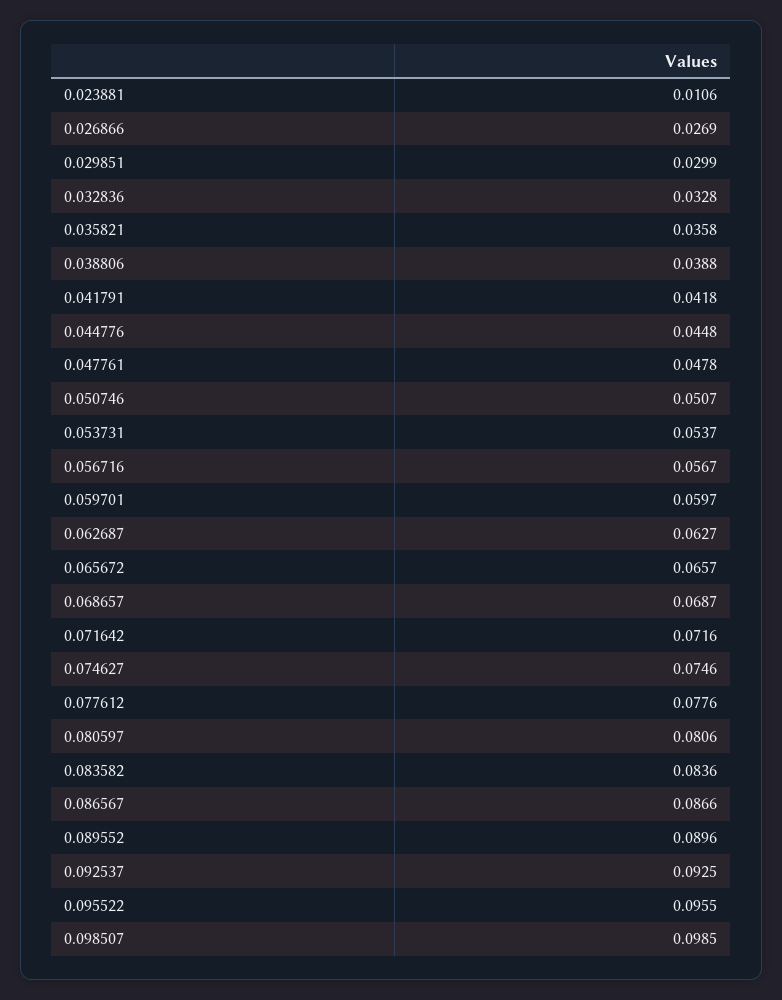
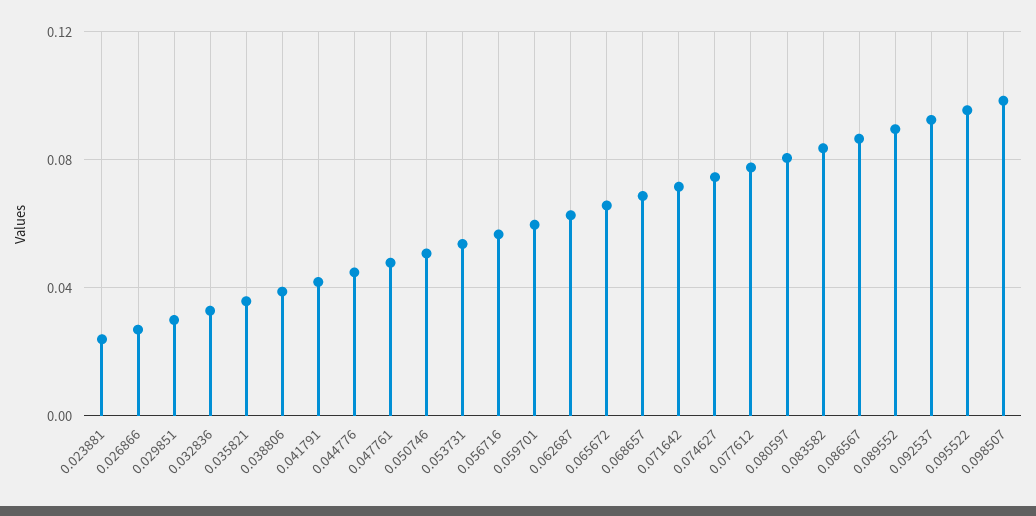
  {
-   "0.023881": 0.0106,
+   "0.023881": 0.025,
    "0.026866": 0.0269,
    "0.029851": 0.0299,
    "0.032836": 0.0328,
    "0.035821": 0.0358,
    "0.038806": 0.0388,
    "0.041791": 0.0418,
    "0.044776": 0.0448,
    "0.047761": 0.0478,
    "0.050746": 0.0507,
    "0.053731": 0.0537,
    "0.056716": 0.0567,
    "0.059701": 0.0597,
    "0.062687": 0.0627,
    "0.065672": 0.0657,
    "0.068657": 0.0687,
    "0.071642": 0.0716,
    "0.074627": 0.0746,
    "0.077612": 0.0776,
    "0.080597": 0.0806,
    "0.083582": 0.0836,
    "0.086567": 0.0866,
    "0.089552": 0.0896,
    "0.092537": 0.0925,
    "0.095522": 0.0955,
    "0.098507": 0.0985
  }

